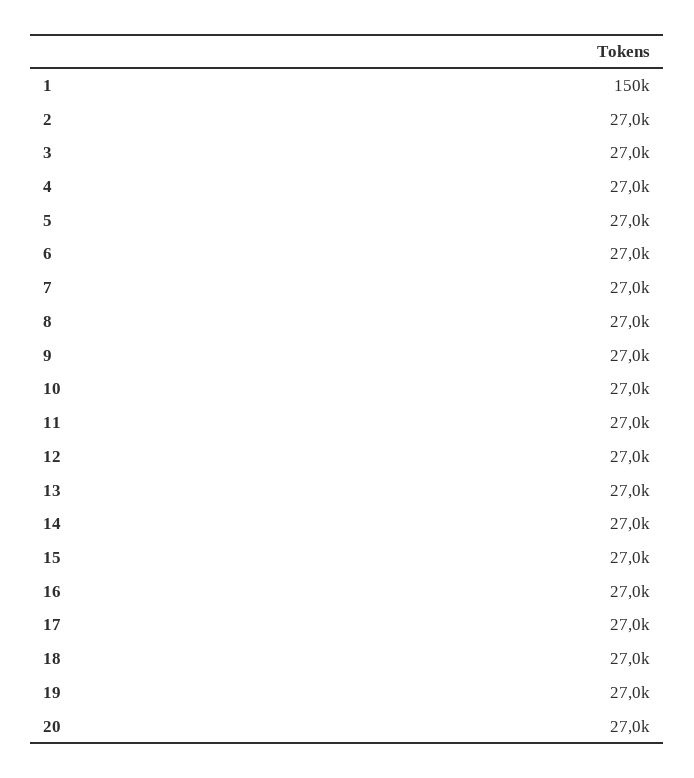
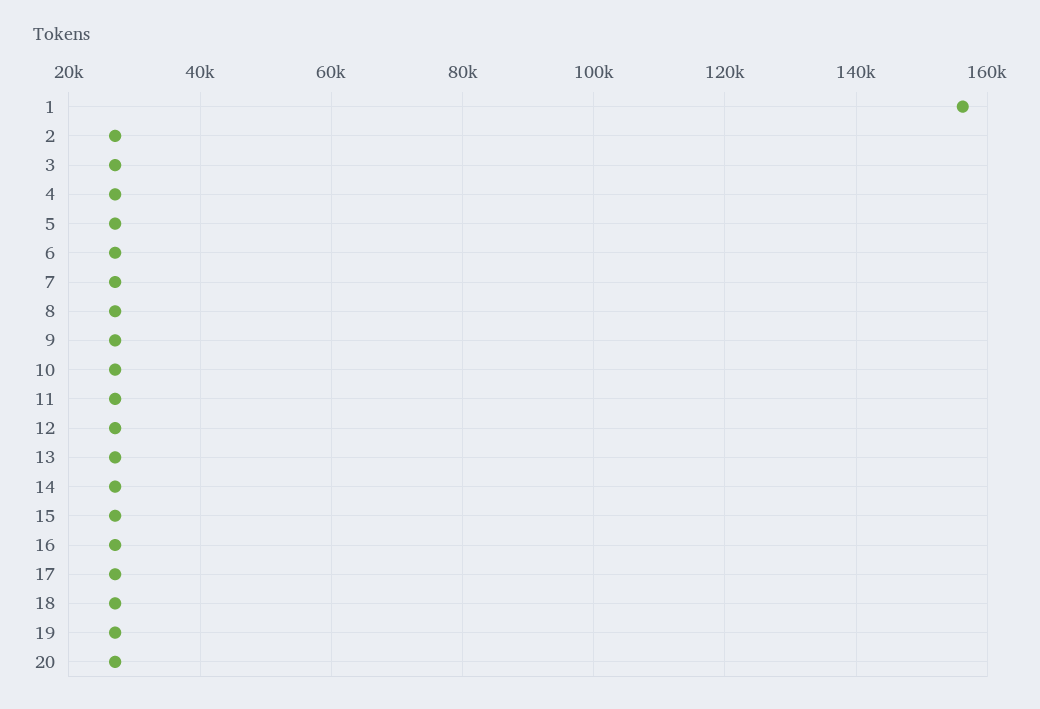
  {
-   "1": 150000,
+   "1": 156000,
    "2": 27000,
    "3": 27000,
    "4": 27000,
    "5": 27000,
    "6": 27000,
    "7": 27000,
    "8": 27000,
    "9": 27000,
    "10": 27000,
    "11": 27000,
    "12": 27000,
    "13": 27000,
    "14": 27000,
    "15": 27000,
    "16": 27000,
    "17": 27000,
    "18": 27000,
    "19": 27000,
    "20": 27000
  }

